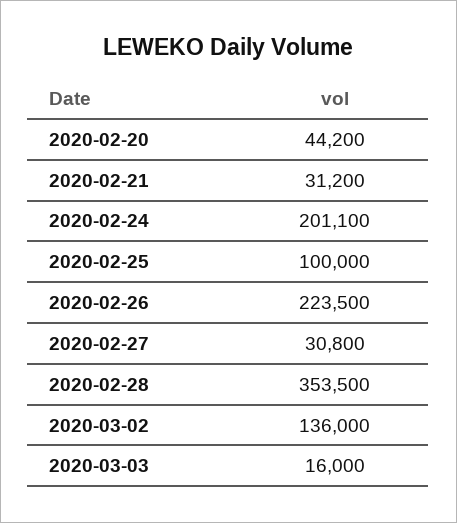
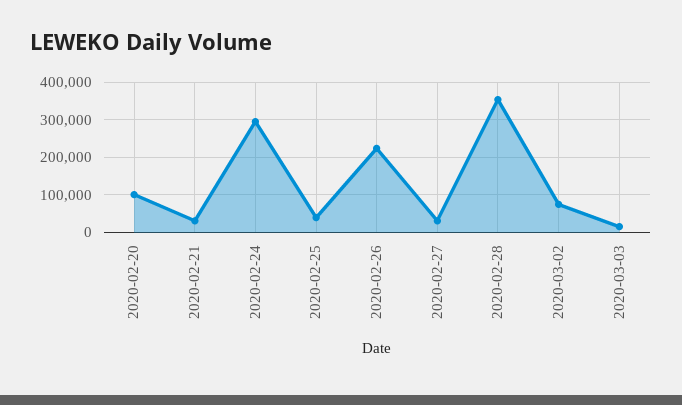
  {
-   "2020-02-20": 44200,
+   "2020-02-20": 100000,
    "2020-02-21": 31200,
-   "2020-02-24": 201100,
+   "2020-02-24": 300000,
-   "2020-02-25": 100000,
+   "2020-02-25": 40000,
    "2020-02-26": 223500,
    "2020-02-27": 30800,
    "2020-02-28": 353500,
-   "2020-03-02": 136000,
+   "2020-03-02": 80000,
    "2020-03-03": 16000
  }

